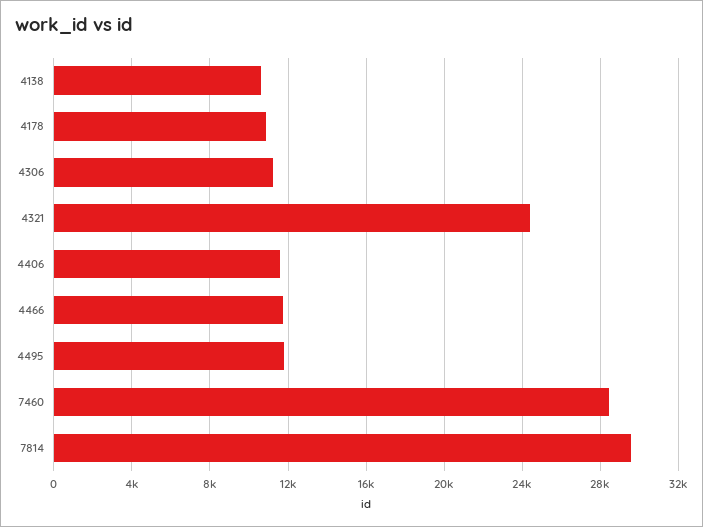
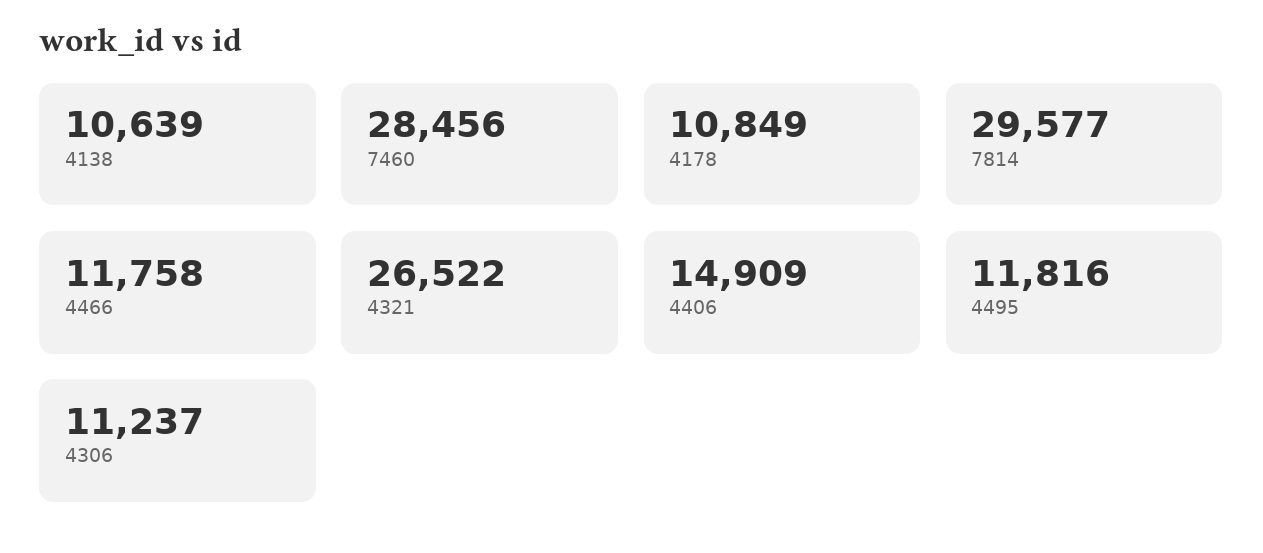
  {
    "4138": 10639,
    "4178": 10849,
    "4306": 11237,
-   "4321": 24500,
+   "4321": 26522,
-   "4406": 11500,
+   "4406": 14909,
    "4466": 11758,
    "4495": 11816,
    "7460": 28456,
    "7814": 29577
  }

